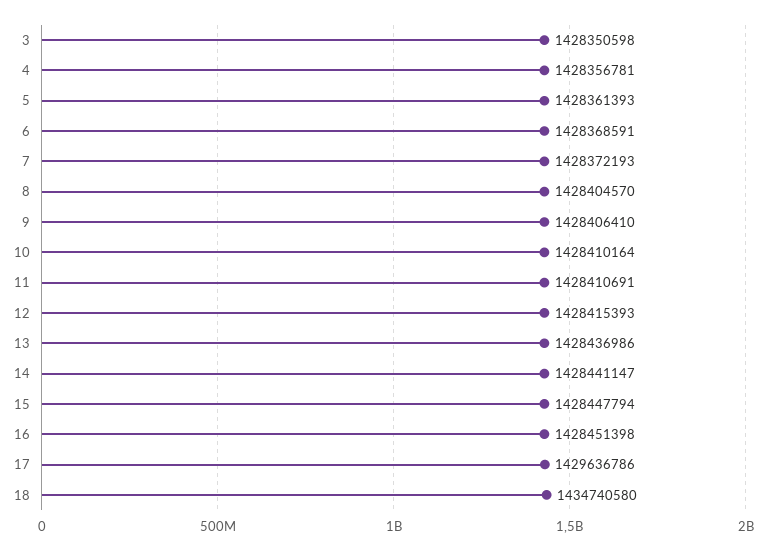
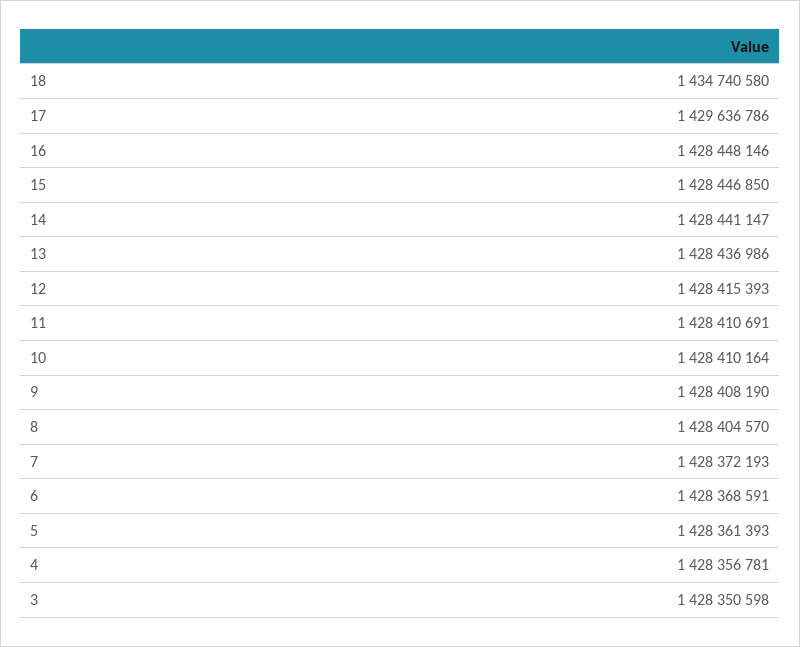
  {
    "3": 1428350598,
    "4": 1428356781,
    "5": 1428361393,
    "6": 1428368591,
    "7": 1428372193,
    "8": 1428404570,
-   "9": 1428406410,
+   "9": 1428408190,
    "10": 1428410164,
    "11": 1428410691,
    "12": 1428415393,
    "13": 1428436986,
    "14": 1428441147,
-   "15": 1428447794,
+   "15": 1428446850,
-   "16": 1428451398,
+   "16": 1428448146,
    "17": 1429636786,
    "18": 1434740580
  }

